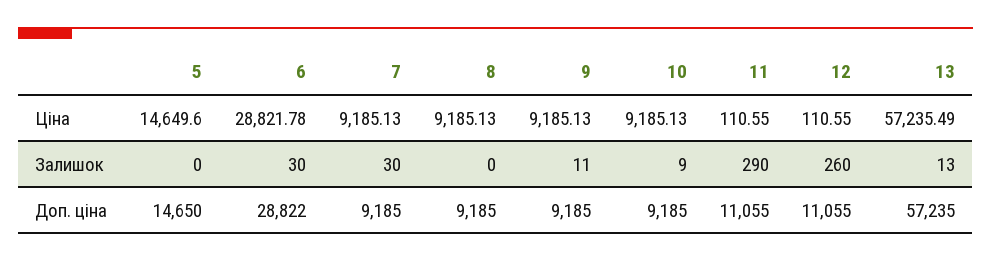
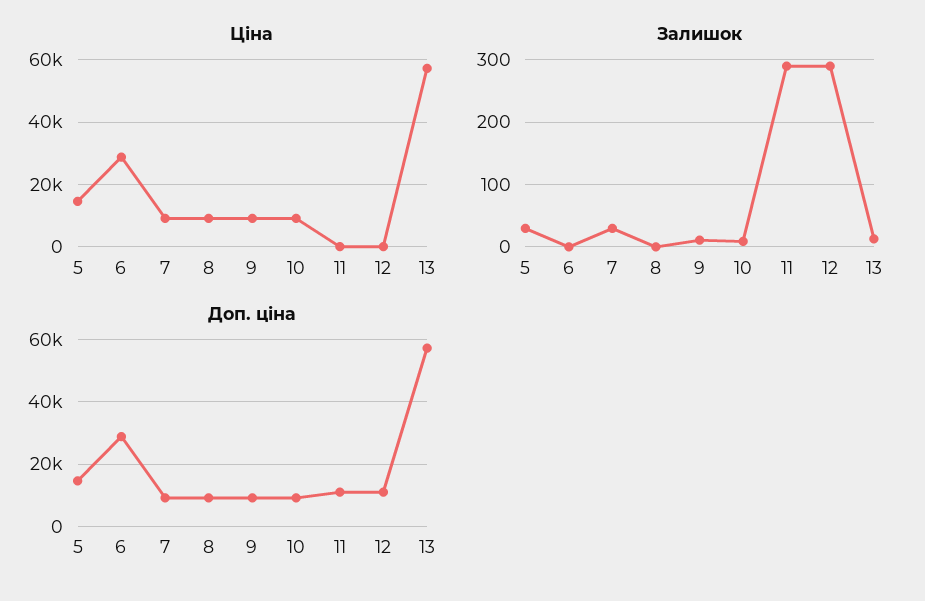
  {
    "Ціна": {
      "5": 14649.6,
      "6": 28821.78,
      "7": 9185.13,
      "8": 9185.13,
      "9": 9185.13,
      "10": 9185.13,
      "11": 110.55,
      "12": 110.55,
      "13": 57235.49
    },
    "Залишок": {
-     "5": 0,
+     "5": 30,
-     "6": 30,
+     "6": 0,
      "7": 30,
      "8": 0,
      "9": 11,
      "10": 9,
      "11": 290,
-     "12": 260,
+     "12": 290,
      "13": 13
    },
    "Доп. ціна": {
      "5": 14650,
      "6": 28822,
      "7": 9185,
      "8": 9185,
      "9": 9185,
      "10": 9185,
      "11": 11055,
      "12": 11055,
      "13": 57235
    }
  }

